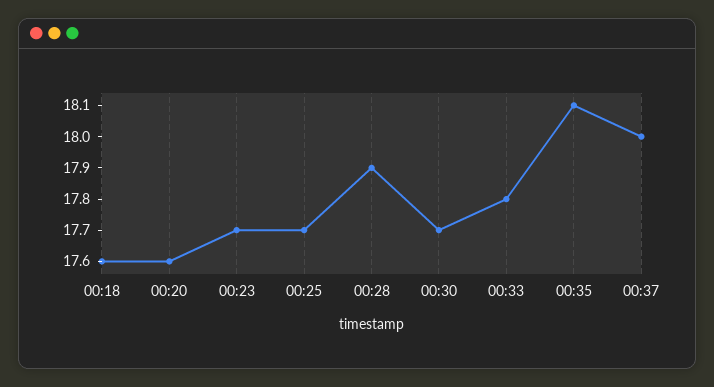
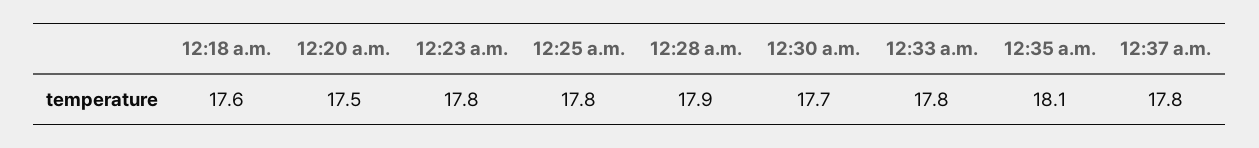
  {
    "00:18": 17.6,
-   "00:20": 17.6,
+   "00:20": 17.5,
-   "00:23": 17.7,
+   "00:23": 17.8,
-   "00:25": 17.7,
+   "00:25": 17.8,
    "00:28": 17.9,
    "00:30": 17.7,
    "00:33": 17.8,
    "00:35": 18.1,
-   "00:37": 18
+   "00:37": 17.8
  }

